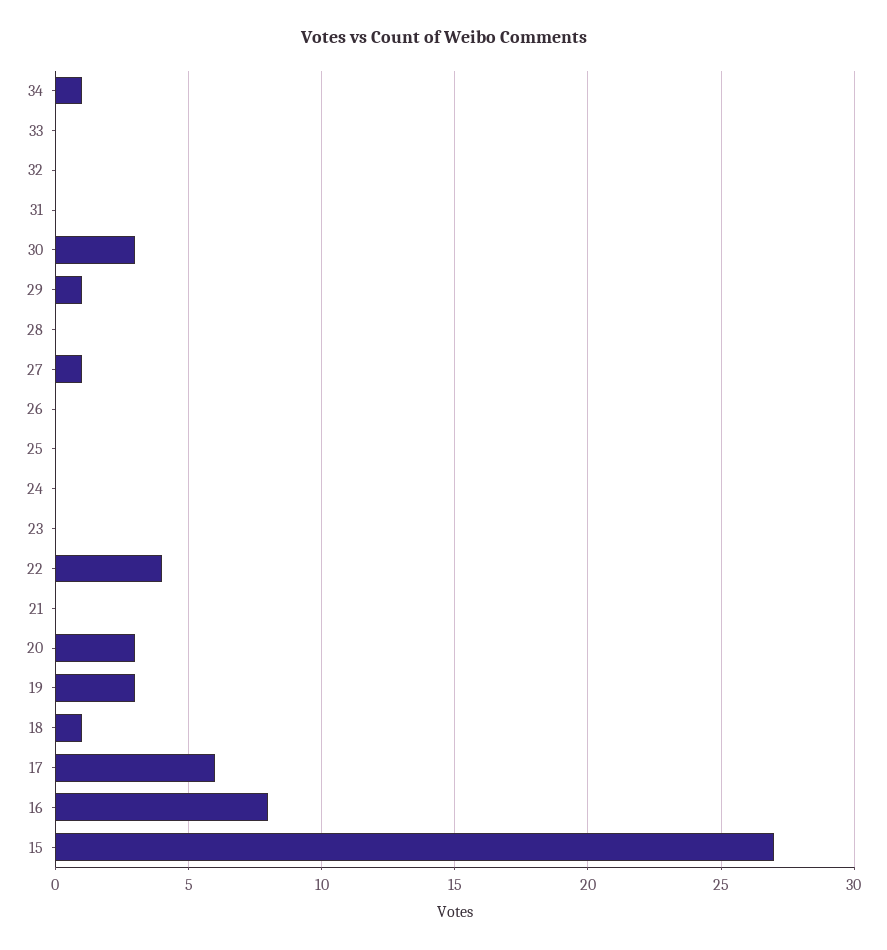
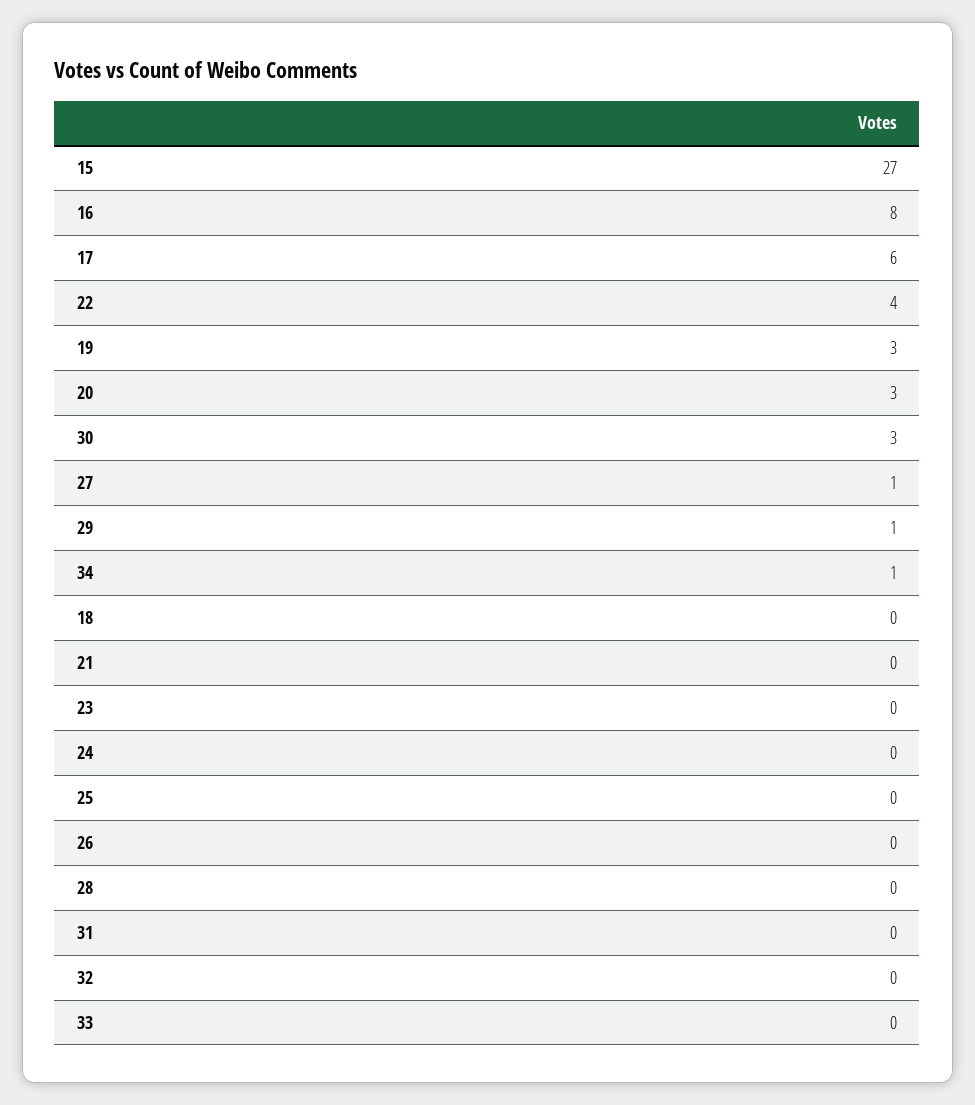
  {
    "34": 1,
    "33": 0,
    "32": 0,
    "31": 0,
    "30": 3,
    "29": 1,
    "28": 0,
    "27": 1,
    "26": 0,
    "25": 0,
    "24": 0,
    "23": 0,
    "22": 4,
    "21": 0,
    "20": 3,
    "19": 3,
-   "18": 1,
+   "18": 0,
    "17": 6,
    "16": 8,
    "15": 27
  }

